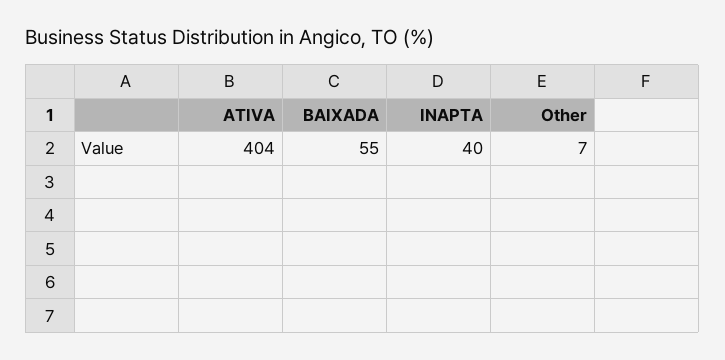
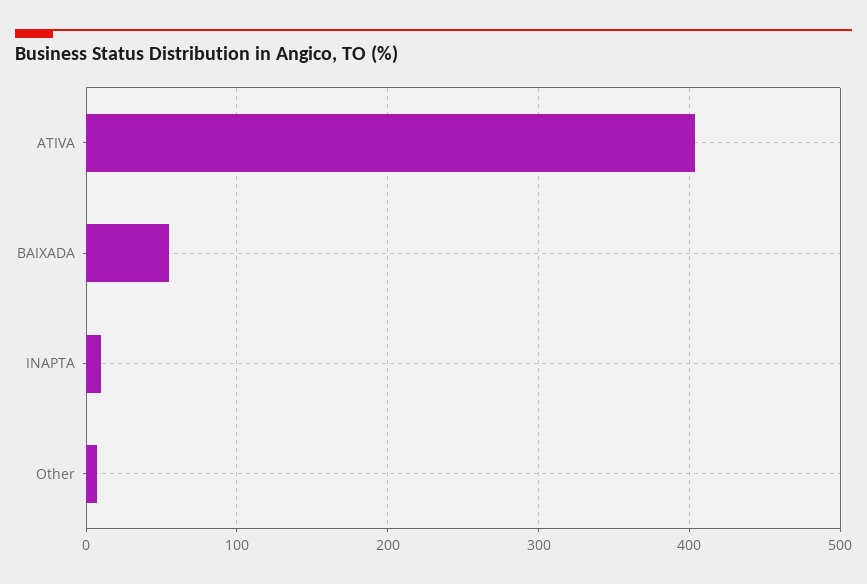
  {
    "ATIVA": 404,
    "BAIXADA": 55,
-   "INAPTA": 40,
+   "INAPTA": 10,
    "Other": 7
  }

